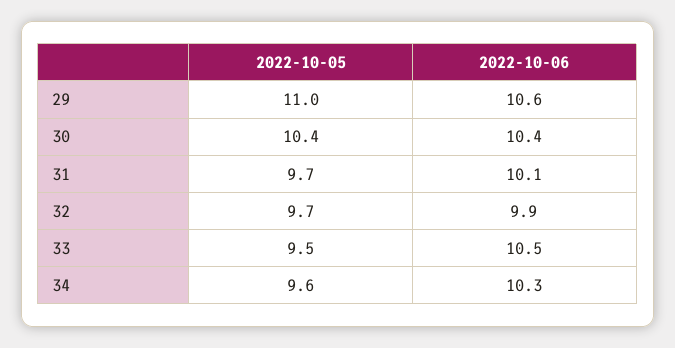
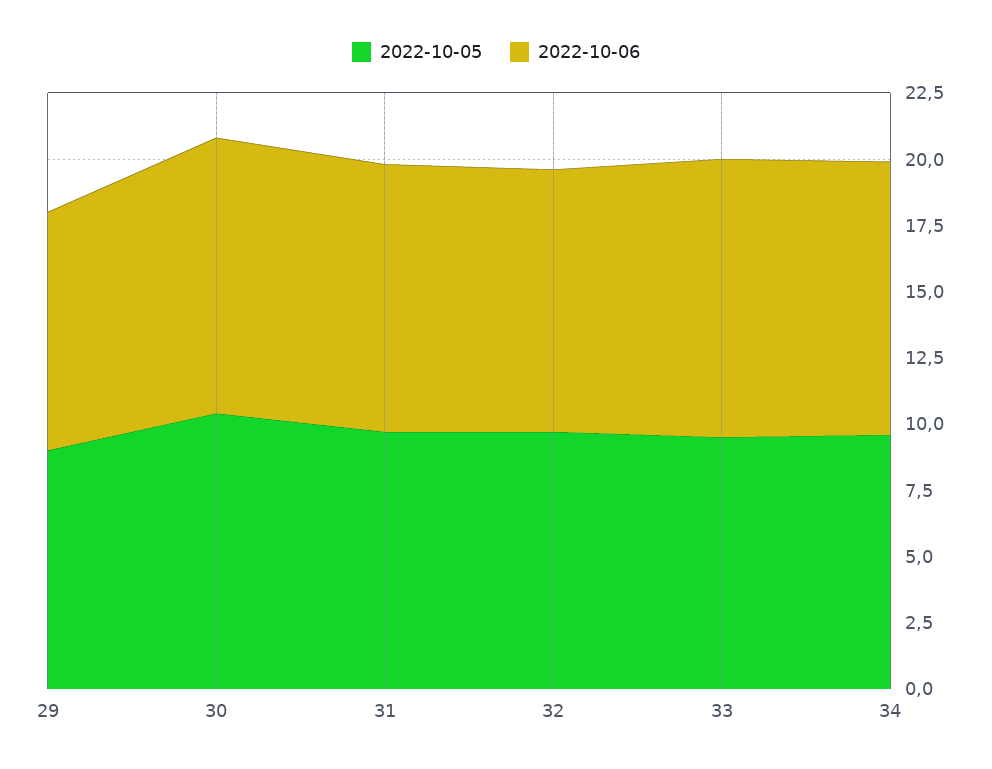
  {
    "2022-10-05": {
-     "29": 11,
+     "29": 9,
      "30": 10.4,
      "31": 9.7,
      "32": 9.7,
      "33": 9.5,
      "34": 9.6
    },
    "2022-10-06": {
-     "29": 10.6,
+     "29": 9,
      "30": 10.4,
      "31": 10.1,
      "32": 9.9,
      "33": 10.5,
      "34": 10.3
    }
  }

